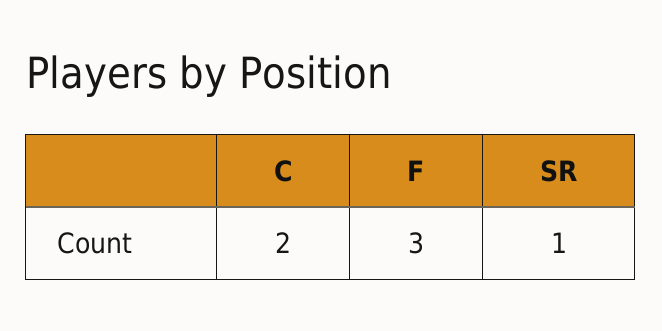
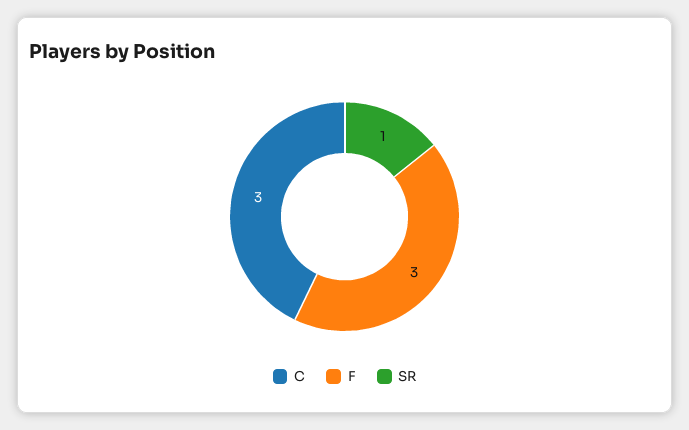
  {
-   "C": 2,
+   "C": 3,
    "F": 3,
    "SR": 1
  }

